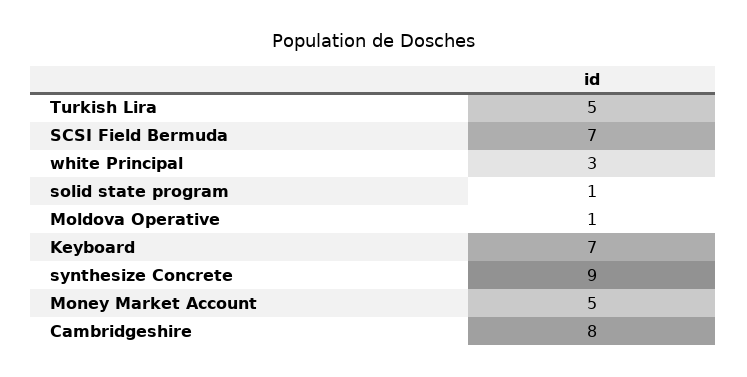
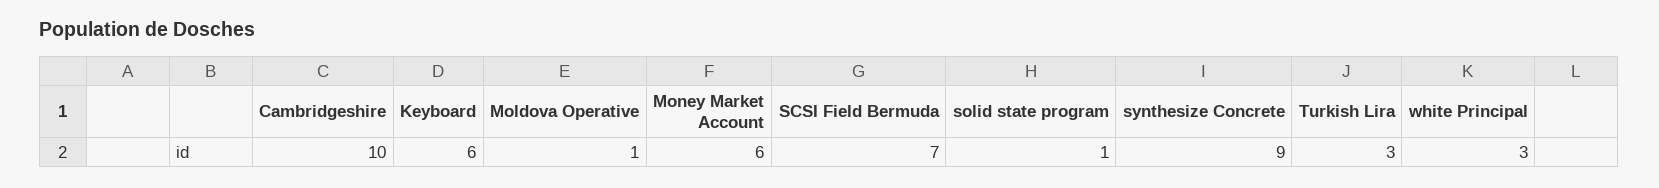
  {
-   "Turkish Lira": 5,
+   "Turkish Lira": 3,
    "SCSI Field Bermuda": 7,
    "white Principal": 3,
    "solid state program": 1,
    "Moldova Operative": 1,
-   "Keyboard": 7,
+   "Keyboard": 6,
    "synthesize Concrete": 9,
-   "Money Market Account": 5,
+   "Money Market Account": 6,
-   "Cambridgeshire": 8
+   "Cambridgeshire": 10
  }

